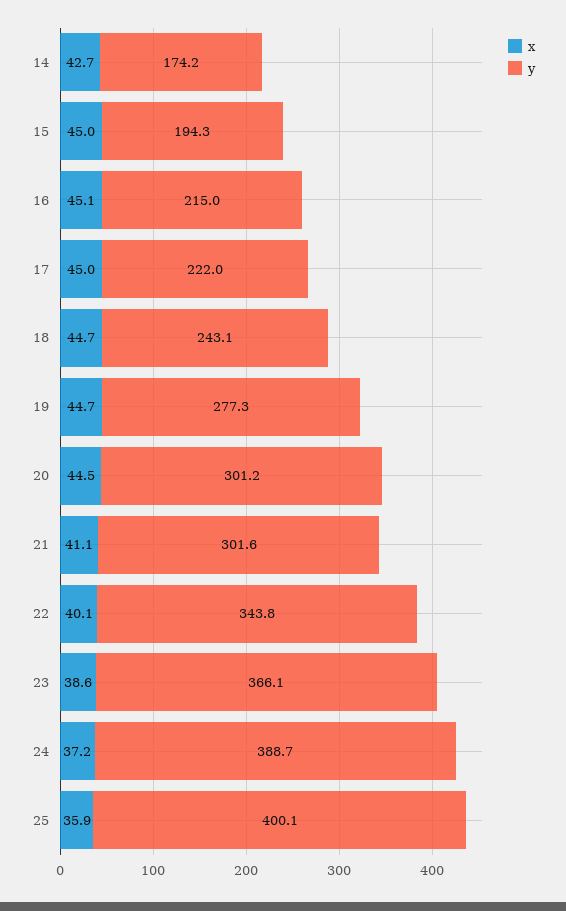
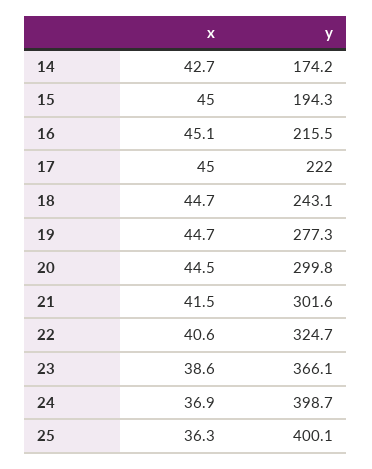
  {
    "x": {
      "14": 42.7,
      "15": 45,
      "16": 45.1,
      "17": 45,
      "18": 44.7,
      "19": 44.7,
      "20": 44.5,
-     "21": 41.1,
+     "21": 41.5,
-     "22": 40.1,
+     "22": 40.6,
      "23": 38.6,
-     "24": 37.2,
+     "24": 36.9,
-     "25": 35.9
+     "25": 36.3
    },
    "y": {
      "14": 174.2,
      "15": 194.3,
-     "16": 215,
+     "16": 215.5,
      "17": 222,
      "18": 243.1,
      "19": 277.3,
-     "20": 301.2,
+     "20": 299.8,
      "21": 301.6,
-     "22": 343.8,
+     "22": 324.7,
      "23": 366.1,
-     "24": 388.7,
+     "24": 398.7,
      "25": 400.1
    }
  }

